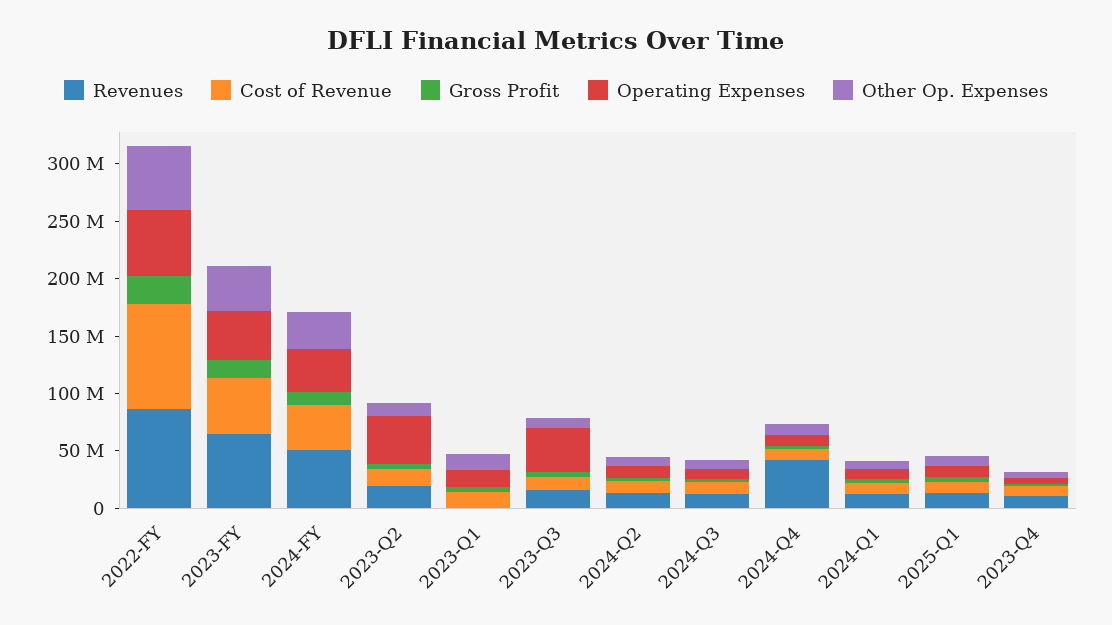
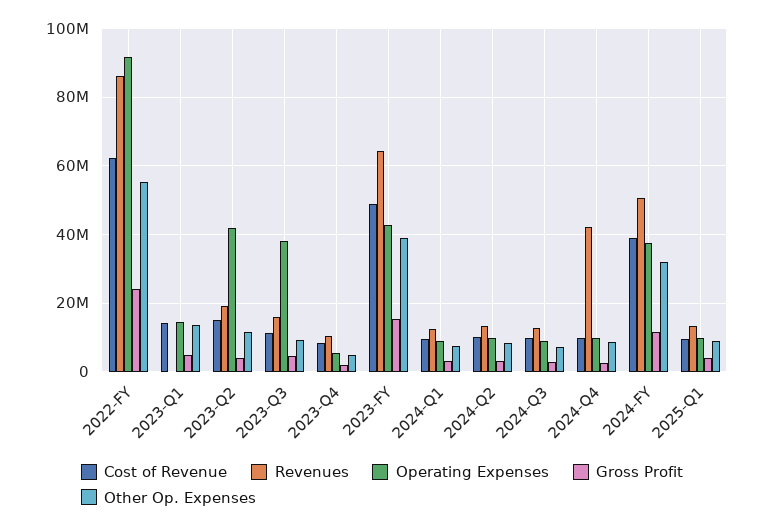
  {
    "Revenues": {
      "2022-FY": 86000000,
      "2023-FY": 64000000,
      "2024-FY": 50000000,
      "2023-Q2": 20000000,
      "2023-Q1": 0,
      "2023-Q3": 16000000,
      "2024-Q2": 14000000,
      "2024-Q3": 12000000,
      "2024-Q4": 42000000,
      "2024-Q1": 12000000,
      "2025-Q1": 14000000,
      "2023-Q4": 10000000
    },
    "Cost of Revenue": {
-     "2022-FY": 90000000,
+     "2022-FY": 62000000,
      "2023-FY": 48000000,
      "2024-FY": 40000000,
      "2023-Q2": 16000000,
      "2023-Q1": 14000000,
      "2023-Q3": 12000000,
      "2024-Q2": 10000000,
      "2024-Q3": 10000000,
      "2024-Q4": 10000000,
      "2024-Q1": 10000000,
      "2025-Q1": 10000000,
      "2023-Q4": 8000000
    },
    "Gross Profit": {
      "2022-FY": 24000000,
      "2023-FY": 16000000,
      "2024-FY": 12000000,
      "2023-Q2": 4000000,
      "2023-Q1": 4000000,
      "2023-Q3": 4000000,
      "2024-Q2": 4000000,
      "2024-Q3": 2000000,
      "2024-Q4": 2000000,
      "2024-Q1": 4000000,
      "2025-Q1": 4000000,
      "2023-Q4": 2000000
    },
    "Operating Expenses": {
-     "2022-FY": 60000000,
+     "2022-FY": 92000000,
      "2023-FY": 42000000,
      "2024-FY": 38000000,
      "2023-Q2": 42000000,
      "2023-Q1": 14000000,
      "2023-Q3": 38000000,
      "2024-Q2": 10000000,
      "2024-Q3": 8000000,
      "2024-Q4": 10000000,
      "2024-Q1": 8000000,
      "2025-Q1": 10000000,
      "2023-Q4": 6000000
    },
    "Other Op. Expenses": {
      "2022-FY": 56000000,
      "2023-FY": 40000000,
      "2024-FY": 32000000,
      "2023-Q2": 12000000,
      "2023-Q1": 14000000,
      "2023-Q3": 10000000,
      "2024-Q2": 8000000,
      "2024-Q3": 8000000,
      "2024-Q4": 8000000,
      "2024-Q1": 8000000,
      "2025-Q1": 8000000,
      "2023-Q4": 4000000
    }
  }

